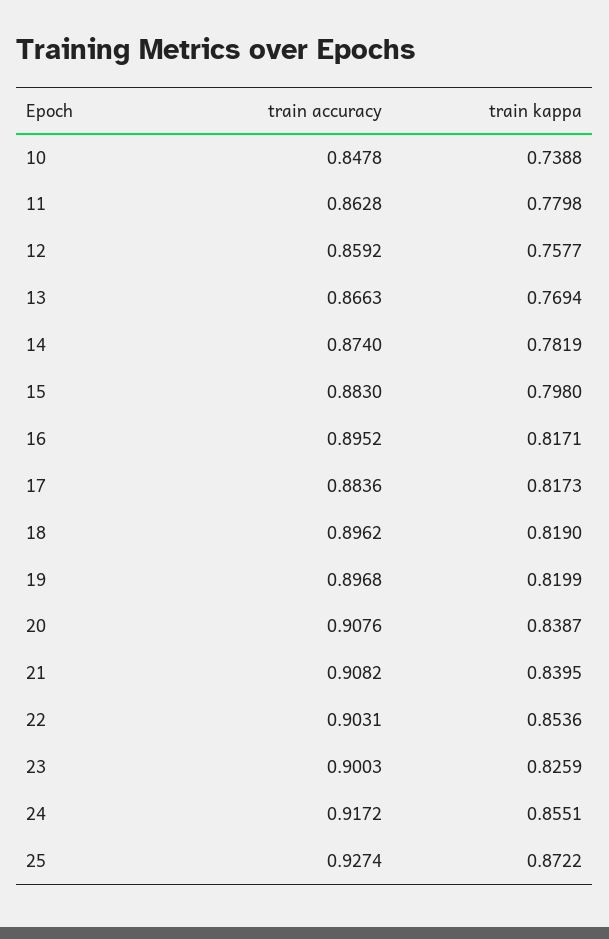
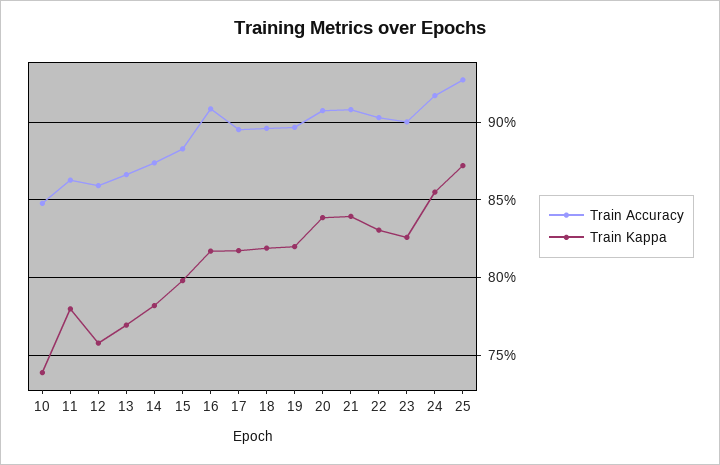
  {
    "train accuracy": {
      "10": 0.8478,
      "11": 0.8628,
      "12": 0.8592,
      "13": 0.8663,
      "14": 0.874,
      "15": 0.883,
-     "16": 0.8952,
+     "16": 0.91,
-     "17": 0.8836,
+     "17": 0.895,
      "18": 0.8962,
      "19": 0.8968,
      "20": 0.9076,
      "21": 0.9082,
      "22": 0.9031,
      "23": 0.9003,
      "24": 0.9172,
      "25": 0.9274
    },
    "train kappa": {
      "10": 0.7388,
      "11": 0.7798,
      "12": 0.7577,
      "13": 0.7694,
      "14": 0.7819,
      "15": 0.798,
      "16": 0.8171,
      "17": 0.8173,
      "18": 0.819,
      "19": 0.8199,
      "20": 0.8387,
      "21": 0.8395,
-     "22": 0.8536,
+     "22": 0.83,
      "23": 0.8259,
      "24": 0.8551,
      "25": 0.8722
    }
  }

